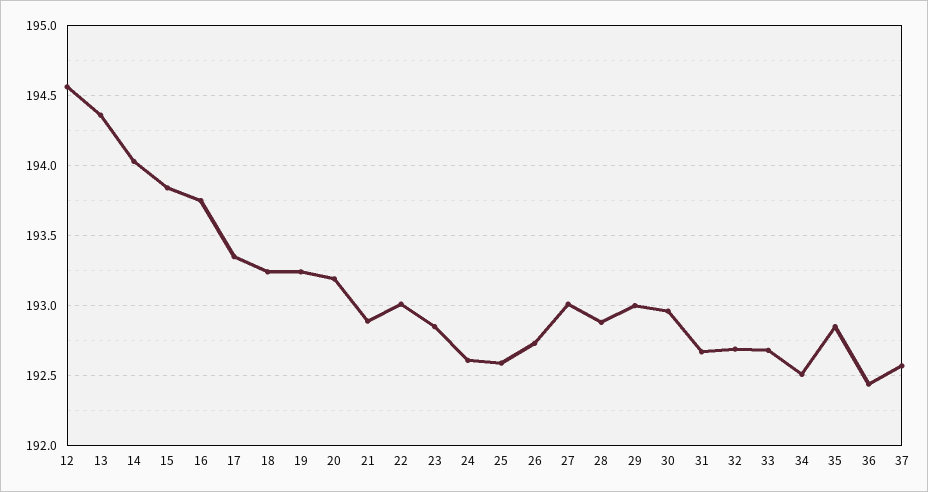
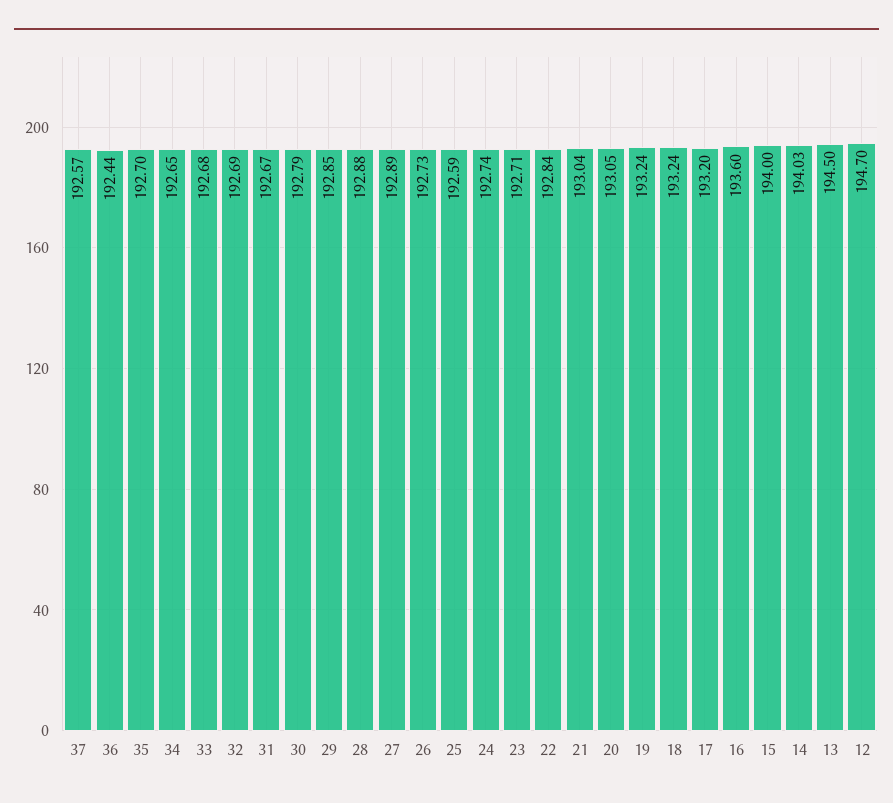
  {
-   "12": 194.55,
+   "12": 194.7,
-   "13": 194.35,
+   "13": 194.5,
    "14": 194.03,
-   "15": 193.85,
+   "15": 194,
-   "16": 193.75,
+   "16": 193.6,
-   "17": 193.35,
+   "17": 193.2,
    "18": 193.24,
    "19": 193.24,
-   "20": 193.2,
+   "20": 193.05,
-   "21": 192.9,
+   "21": 193.04,
-   "22": 193,
+   "22": 192.84,
-   "23": 192.85,
+   "23": 192.71,
-   "24": 192.6,
+   "24": 192.74,
    "25": 192.59,
    "26": 192.73,
-   "27": 193,
+   "27": 192.89,
    "28": 192.88,
-   "29": 193,
+   "29": 192.85,
-   "30": 192.95,
+   "30": 192.79,
    "31": 192.67,
    "32": 192.69,
    "33": 192.68,
-   "34": 192.5,
+   "34": 192.65,
-   "35": 192.85,
+   "35": 192.7,
    "36": 192.44,
    "37": 192.57
  }

